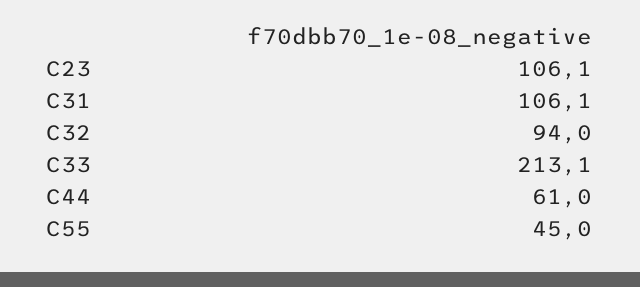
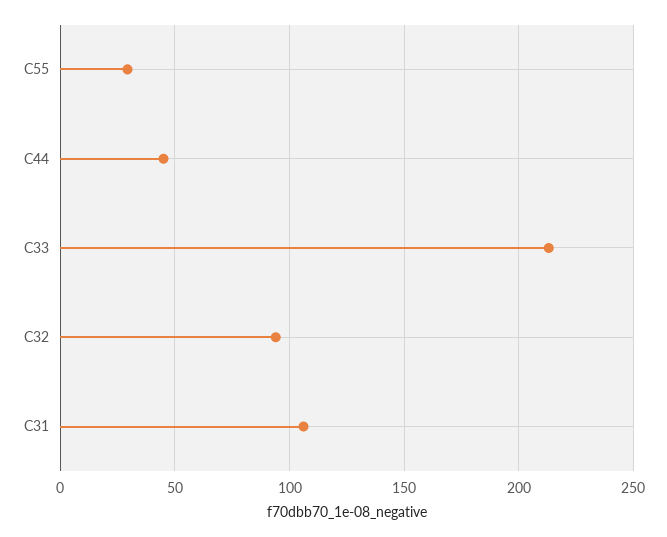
  {
-   "C23": 106.1,
    "C31": 106.1,
    "C32": 94,
    "C33": 213.1,
-   "C44": 61,
+   "C44": 45,
-   "C55": 45
+   "C55": 30
  }

